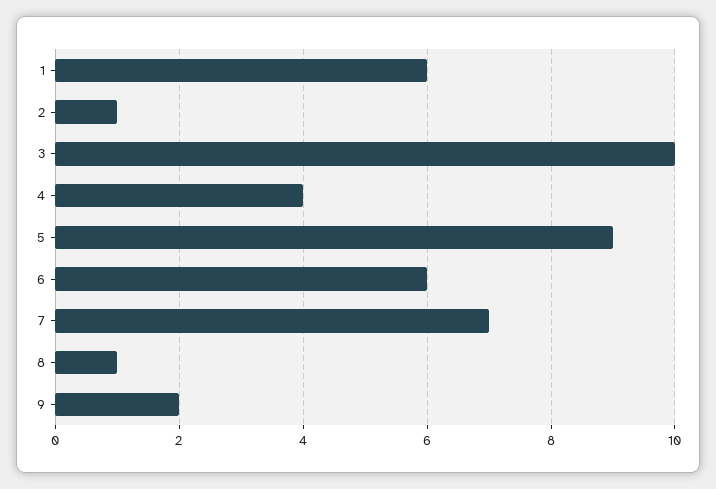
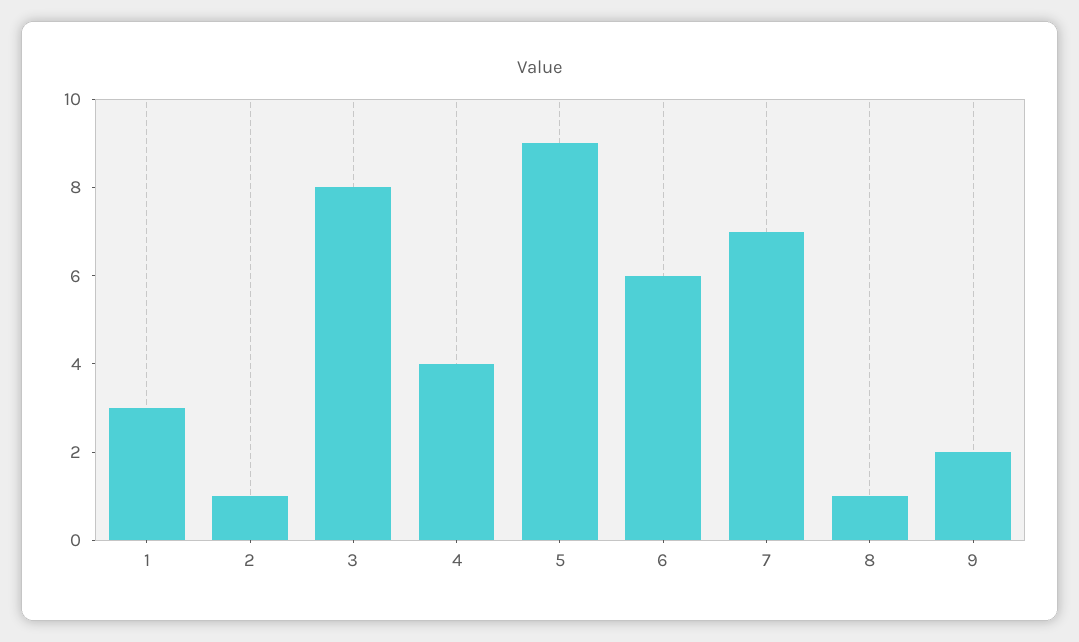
  {
-   "1": 6,
+   "1": 3,
    "2": 1,
-   "3": 10,
+   "3": 8,
    "4": 4,
    "5": 9,
    "6": 6,
    "7": 7,
    "8": 1,
    "9": 2
  }

